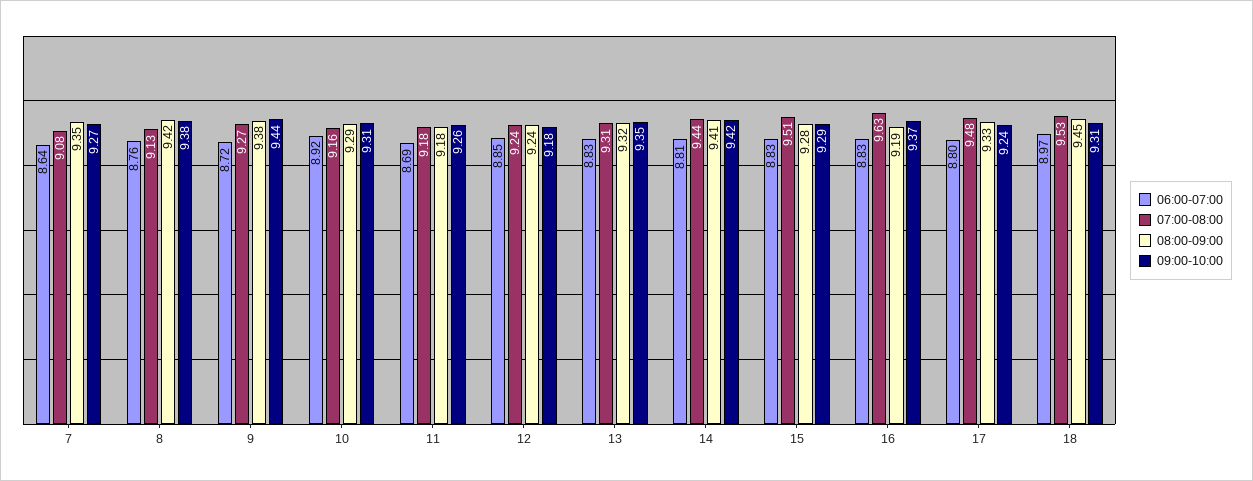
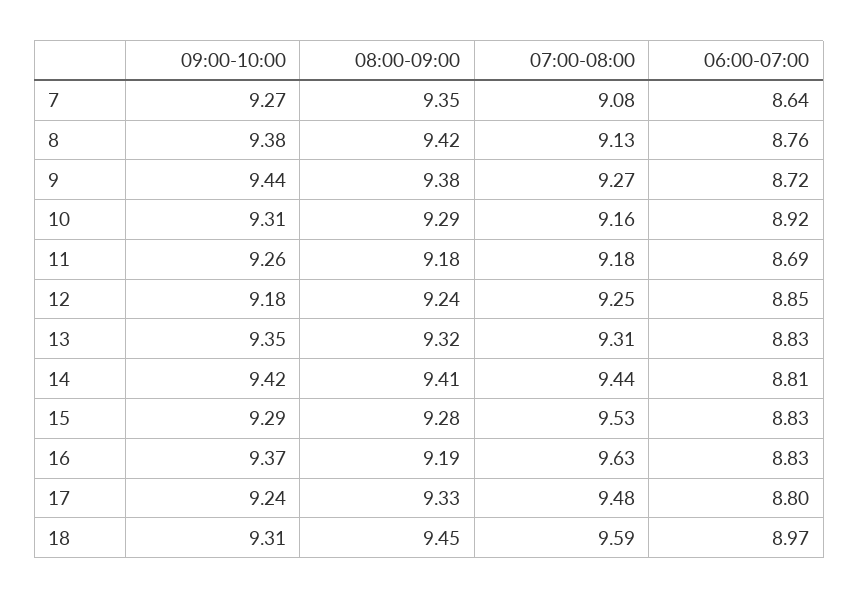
  {
    "06:00-07:00": {
      "7": 8.64,
      "8": 8.76,
      "9": 8.72,
      "10": 8.92,
      "11": 8.69,
      "12": 8.85,
      "13": 8.83,
      "14": 8.81,
      "15": 8.83,
      "16": 8.83,
      "17": 8.8,
      "18": 8.97
    },
    "07:00-08:00": {
      "7": 9.08,
      "8": 9.13,
      "9": 9.27,
      "10": 9.16,
      "11": 9.18,
-     "12": 9.24,
+     "12": 9.25,
      "13": 9.31,
      "14": 9.44,
-     "15": 9.51,
+     "15": 9.53,
      "16": 9.63,
      "17": 9.48,
-     "18": 9.53
+     "18": 9.59
    },
    "08:00-09:00": {
      "7": 9.35,
      "8": 9.42,
      "9": 9.38,
      "10": 9.29,
      "11": 9.18,
      "12": 9.24,
      "13": 9.32,
      "14": 9.41,
      "15": 9.28,
      "16": 9.19,
      "17": 9.33,
      "18": 9.45
    },
    "09:00-10:00": {
      "7": 9.27,
      "8": 9.38,
      "9": 9.44,
      "10": 9.31,
      "11": 9.26,
      "12": 9.18,
      "13": 9.35,
      "14": 9.42,
      "15": 9.29,
      "16": 9.37,
      "17": 9.24,
      "18": 9.31
    }
  }

